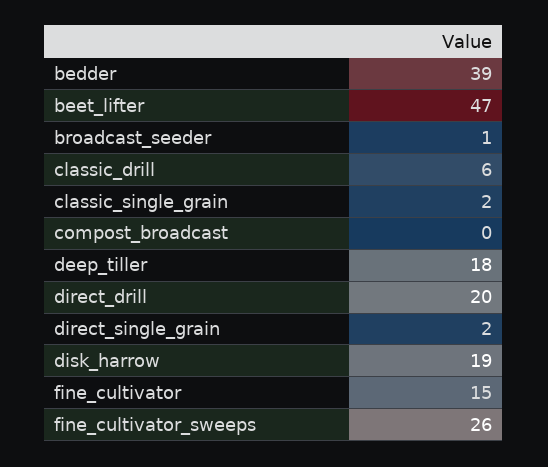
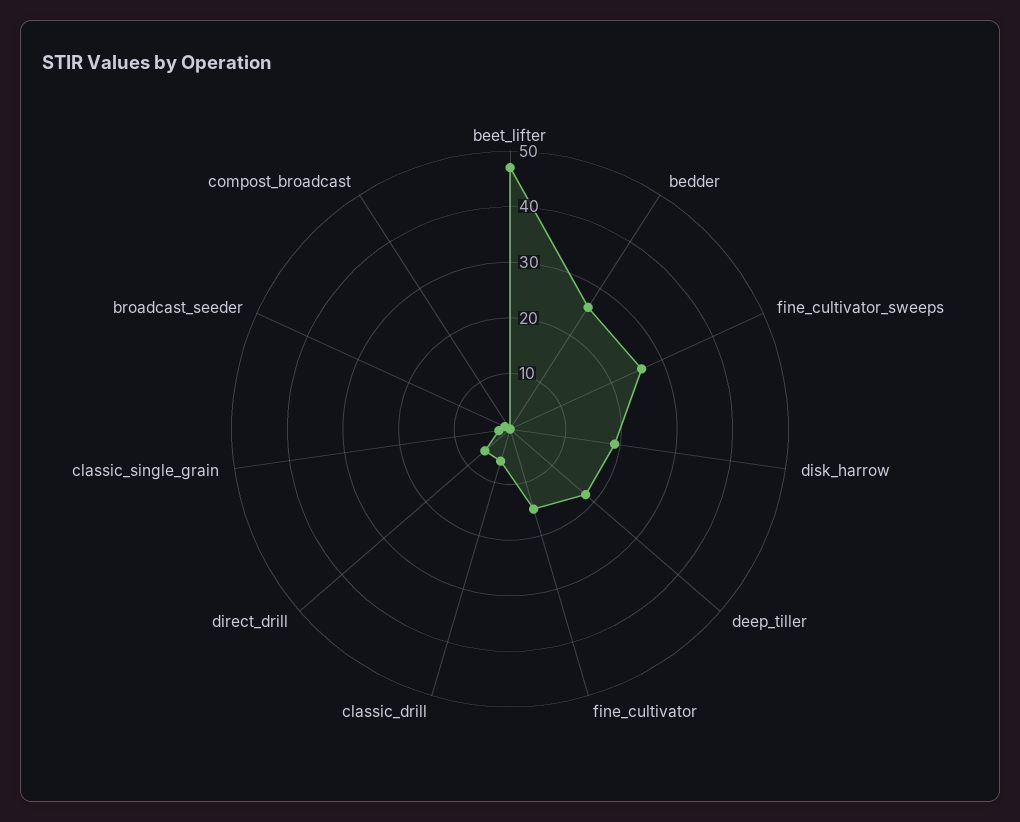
  {
-   "bedder": 39,
+   "bedder": 25,
    "beet_lifter": 47,
    "broadcast_seeder": 1,
    "classic_drill": 6,
    "classic_single_grain": 2,
    "compost_broadcast": 0,
    "deep_tiller": 18,
-   "direct_drill": 20,
+   "direct_drill": 5,
-   "direct_single_grain": 2,
    "disk_harrow": 19,
    "fine_cultivator": 15,
    "fine_cultivator_sweeps": 26
  }

